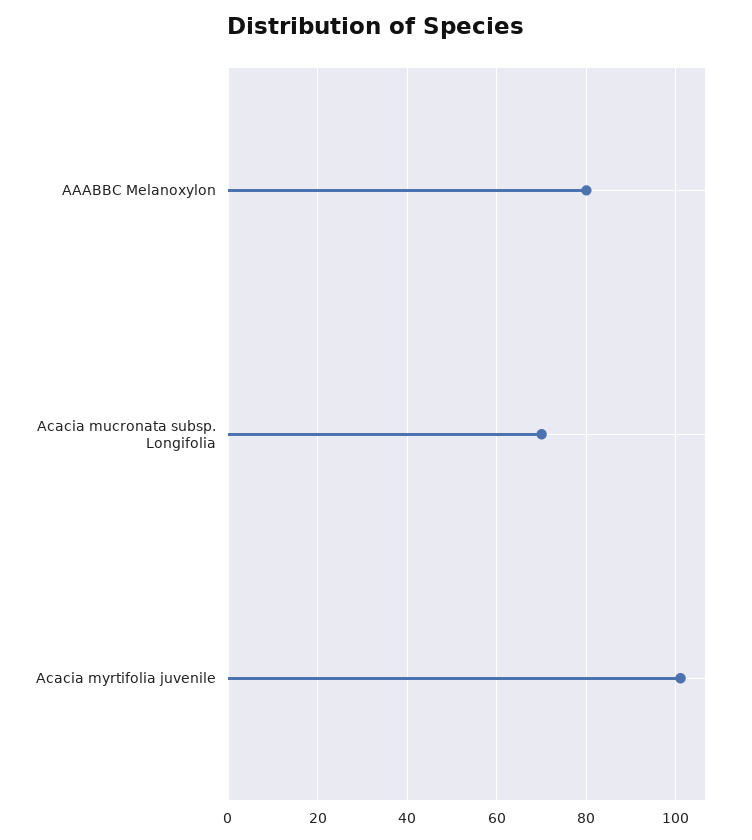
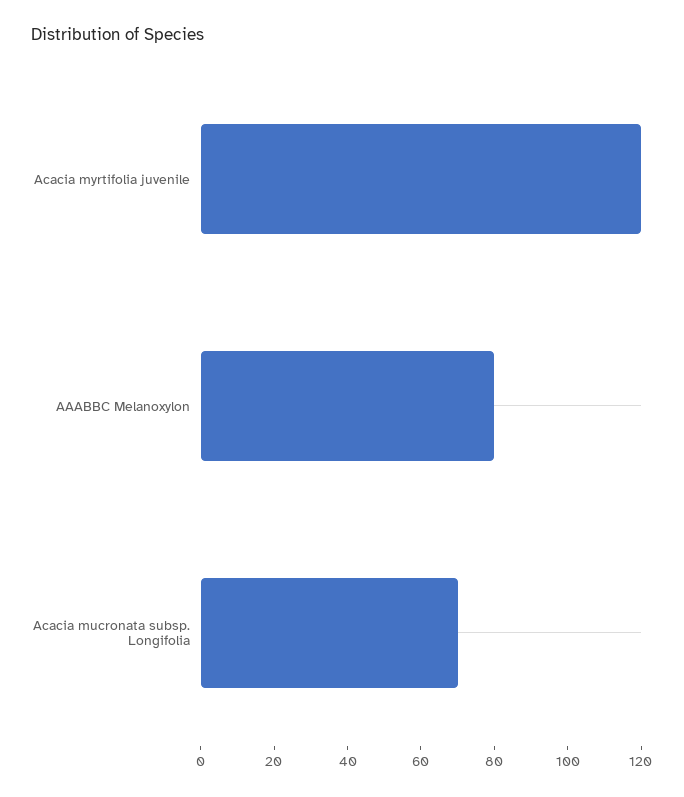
  {
    "AAABBC Melanoxylon": 80,
    "Acacia mucronata subsp. Longifolia": 70,
-   "Acacia myrtifolia juvenile": 100
+   "Acacia myrtifolia juvenile": 120
  }

